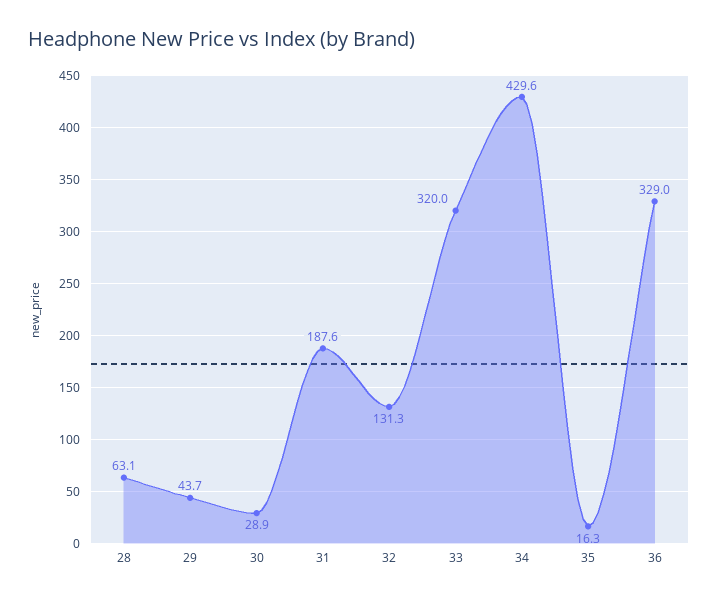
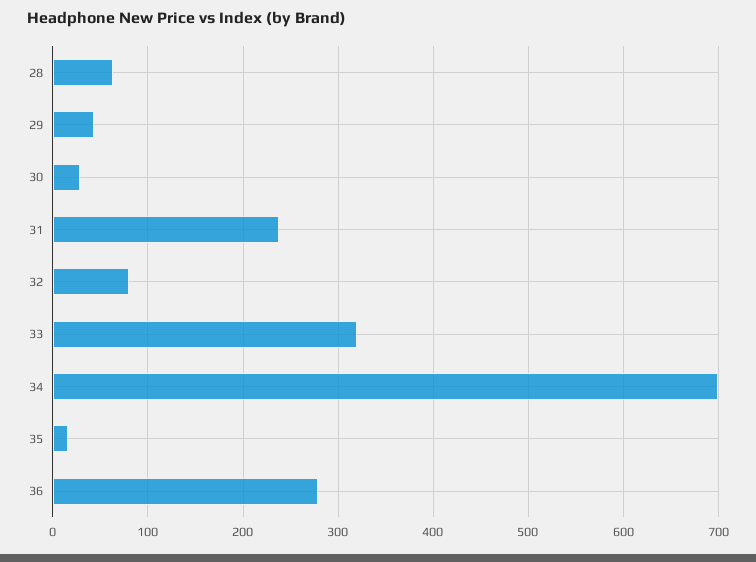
  {
    "28": 63.1,
    "29": 43.7,
    "30": 28.9,
-   "31": 187.6,
+   "31": 240,
-   "32": 131.3,
+   "32": 80,
    "33": 320,
-   "34": 429.6,
+   "34": 700,
    "35": 16.3,
-   "36": 329
+   "36": 280
  }

